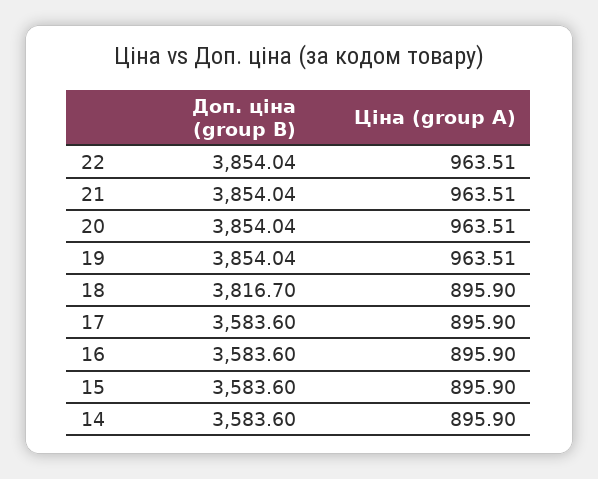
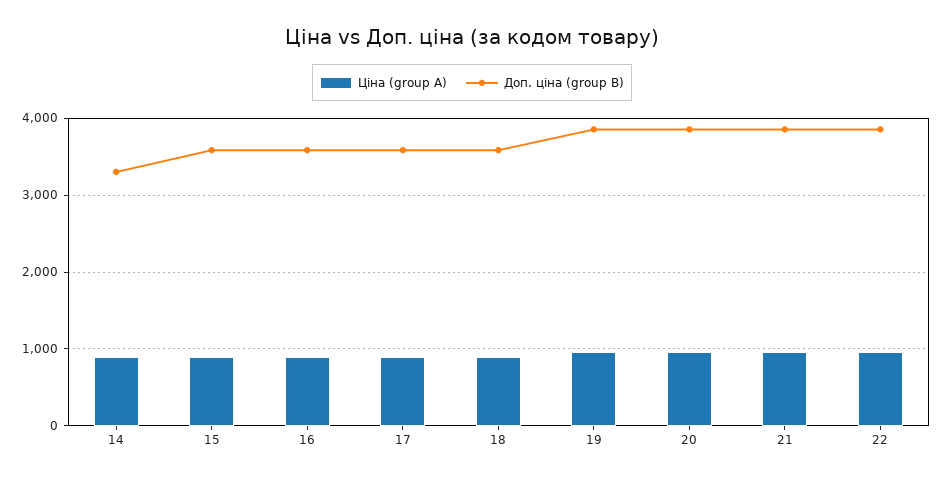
  {
    "Доп. ціна (group B)": {
      "22": 3854.04,
      "21": 3854.04,
      "20": 3854.04,
      "19": 3854.04,
-     "18": 3816.7,
+     "18": 3600,
      "17": 3583.6,
      "16": 3583.6,
      "15": 3583.6,
-     "14": 3583.6
+     "14": 3300
    },
    "Ціна (group A)": {
      "22": 963.51,
      "21": 963.51,
      "20": 963.51,
      "19": 963.51,
      "18": 895.9,
      "17": 895.9,
      "16": 895.9,
      "15": 895.9,
      "14": 895.9
    }
  }

